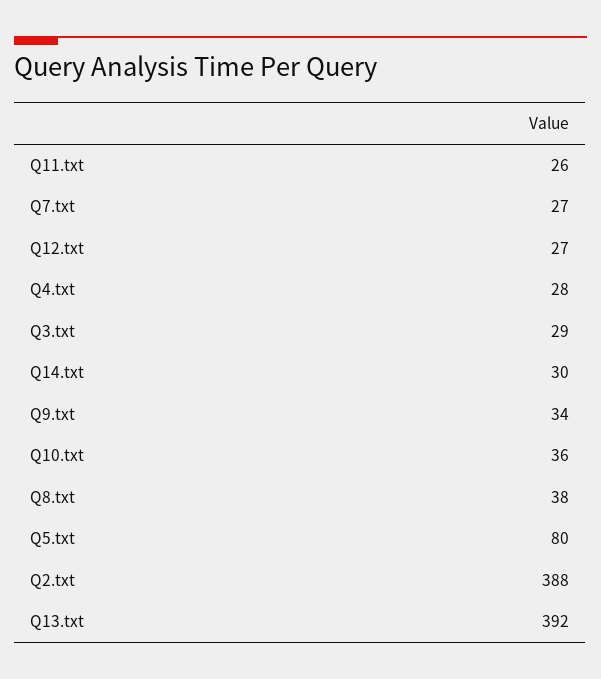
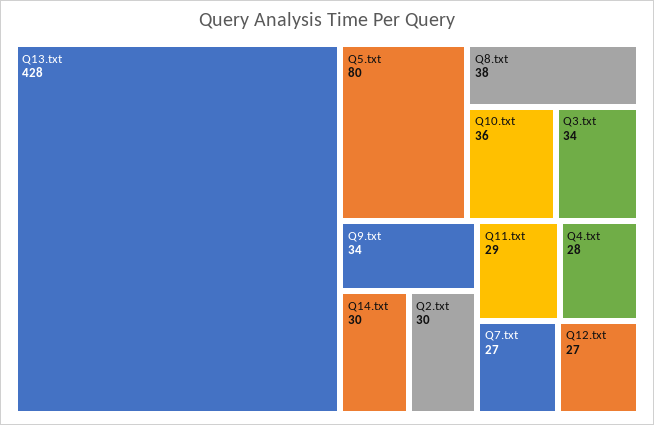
  {
-   "Q11.txt": 26,
+   "Q11.txt": 29,
    "Q7.txt": 27,
    "Q12.txt": 27,
    "Q4.txt": 28,
-   "Q3.txt": 29,
+   "Q3.txt": 34,
    "Q14.txt": 30,
    "Q9.txt": 34,
    "Q10.txt": 36,
    "Q8.txt": 38,
    "Q5.txt": 80,
-   "Q2.txt": 388,
+   "Q2.txt": 30,
-   "Q13.txt": 392
+   "Q13.txt": 428
  }

